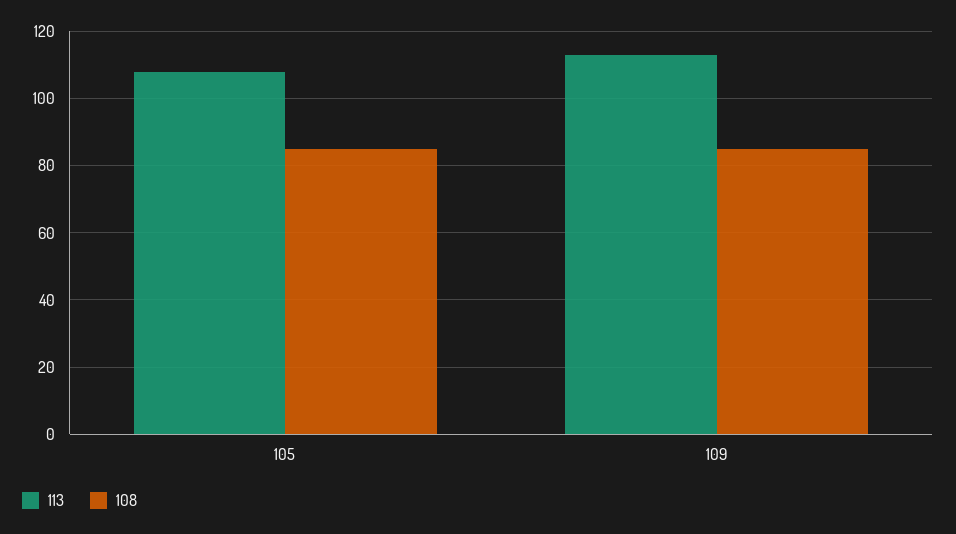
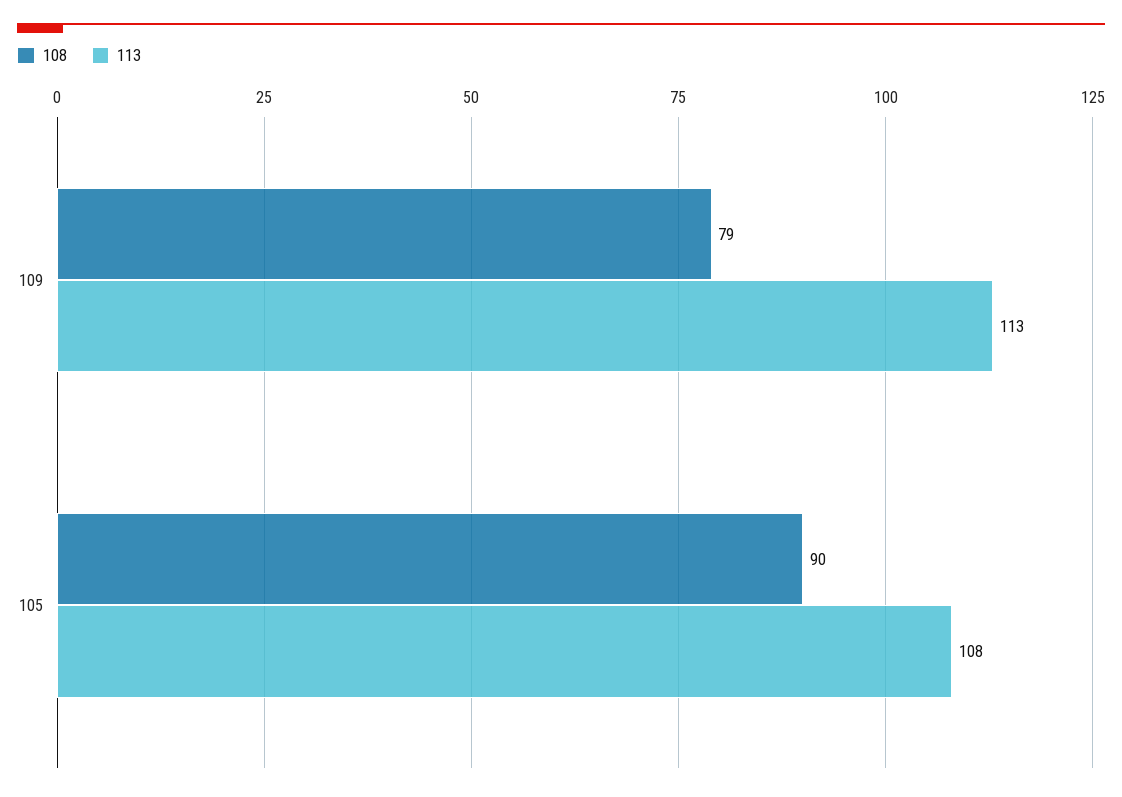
  {
    "113": {
      "105": 108,
      "109": 113
    },
    "108": {
-     "105": 85,
+     "105": 90,
-     "109": 85
+     "109": 79
    }
  }

